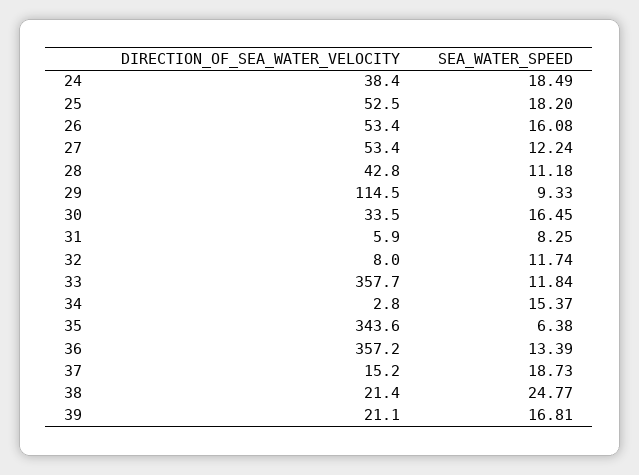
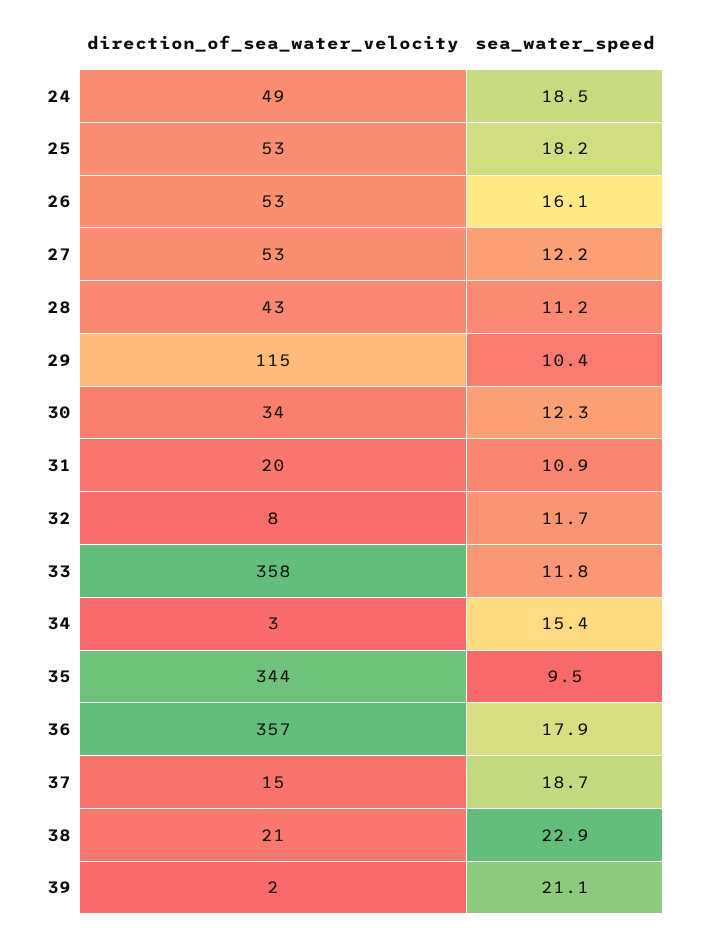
  {
    "DIRECTION_OF_SEA_WATER_VELOCITY": {
-     "24": 38.4,
+     "24": 49,
      "25": 52.5,
      "26": 53.4,
      "27": 53.4,
      "28": 42.8,
      "29": 114.5,
      "30": 33.5,
-     "31": 5.9,
+     "31": 20,
      "32": 8,
      "33": 357.7,
      "34": 2.8,
      "35": 343.6,
      "36": 357.2,
      "37": 15.2,
      "38": 21.4,
-     "39": 21.1
+     "39": 2
    },
    "SEA_WATER_SPEED": {
      "24": 18.49,
      "25": 18.2,
      "26": 16.08,
      "27": 12.24,
      "28": 11.18,
-     "29": 9.33,
+     "29": 10.4,
-     "30": 16.45,
+     "30": 12.3,
-     "31": 8.25,
+     "31": 10.9,
      "32": 11.74,
      "33": 11.84,
      "34": 15.37,
-     "35": 6.38,
+     "35": 9.5,
-     "36": 13.39,
+     "36": 17.9,
      "37": 18.73,
-     "38": 24.77,
+     "38": 22.9,
-     "39": 16.81
+     "39": 21.1
    }
  }

